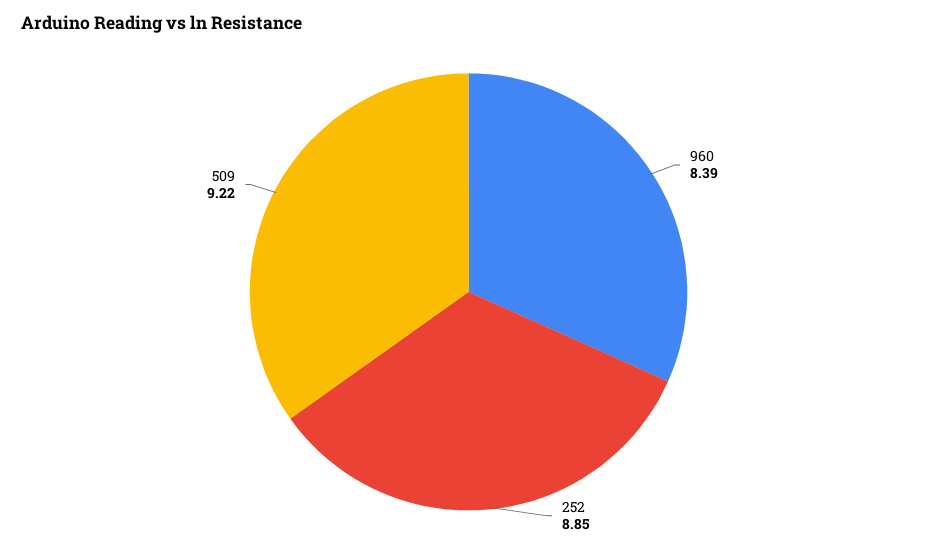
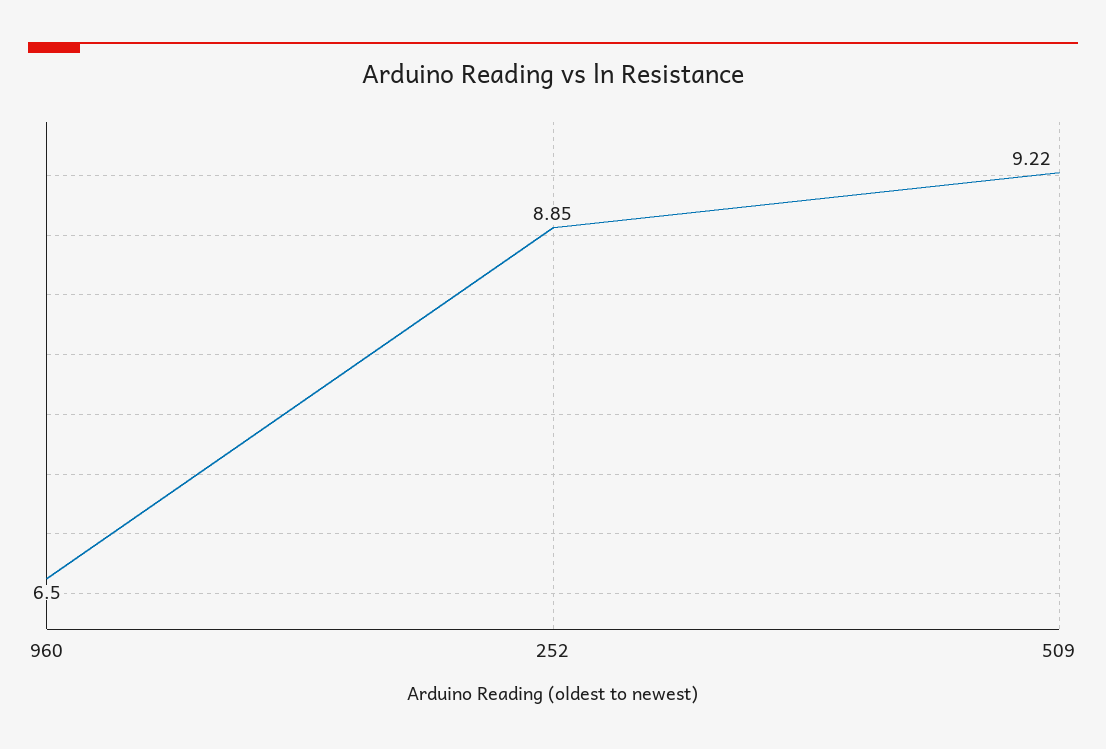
  {
-   "960": 8.39,
+   "960": 6.5,
    "252": 8.85,
    "509": 9.22
  }

